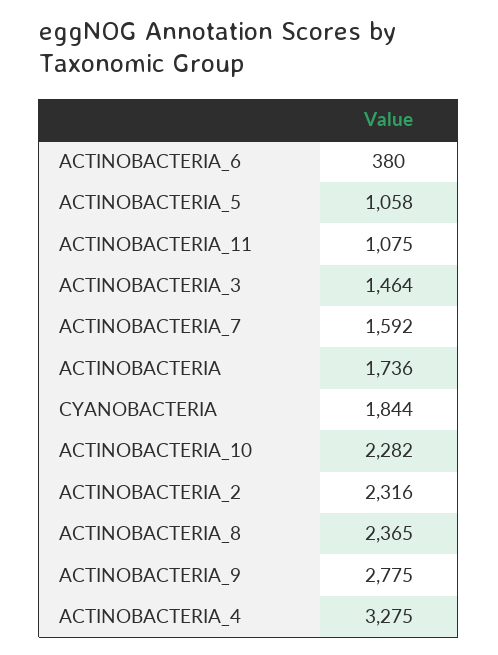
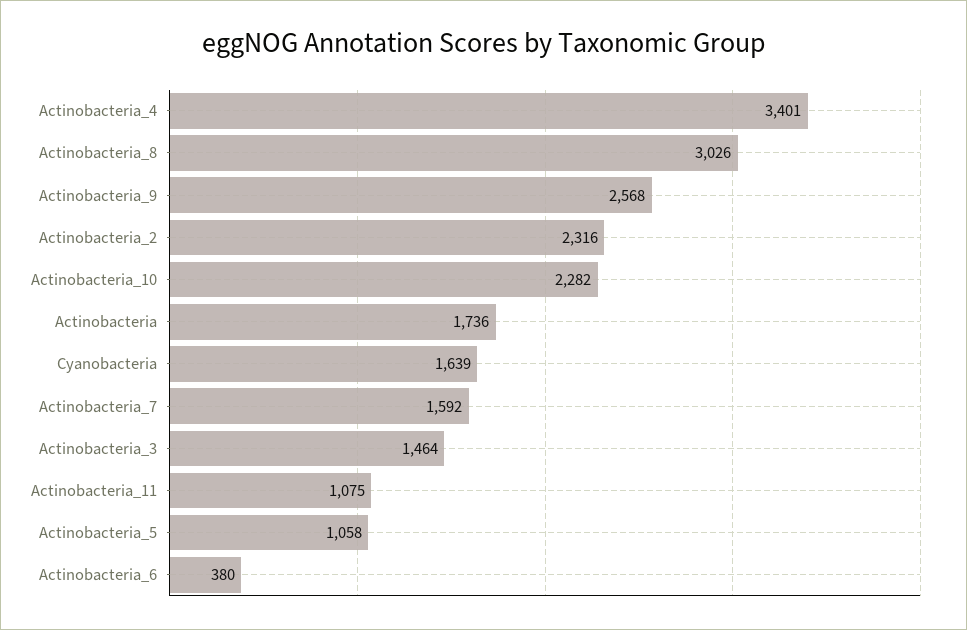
  {
    "ACTINOBACTERIA_6": 380,
    "ACTINOBACTERIA_5": 1058,
    "ACTINOBACTERIA_11": 1075,
    "ACTINOBACTERIA_3": 1464,
    "ACTINOBACTERIA_7": 1592,
    "ACTINOBACTERIA": 1736,
-   "CYANOBACTERIA": 1844,
+   "CYANOBACTERIA": 1639,
    "ACTINOBACTERIA_10": 2282,
    "ACTINOBACTERIA_2": 2316,
-   "ACTINOBACTERIA_8": 2365,
+   "ACTINOBACTERIA_8": 3026,
-   "ACTINOBACTERIA_9": 2775,
+   "ACTINOBACTERIA_9": 2568,
-   "ACTINOBACTERIA_4": 3275
+   "ACTINOBACTERIA_4": 3401
  }

